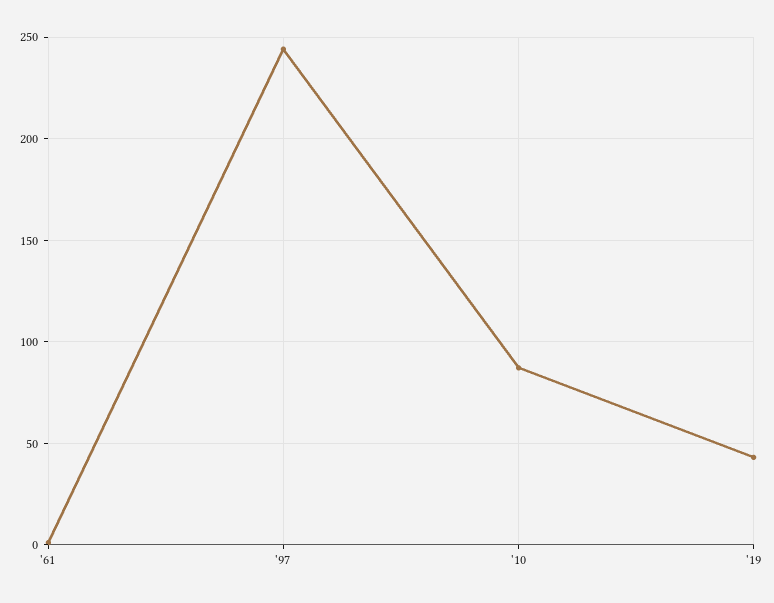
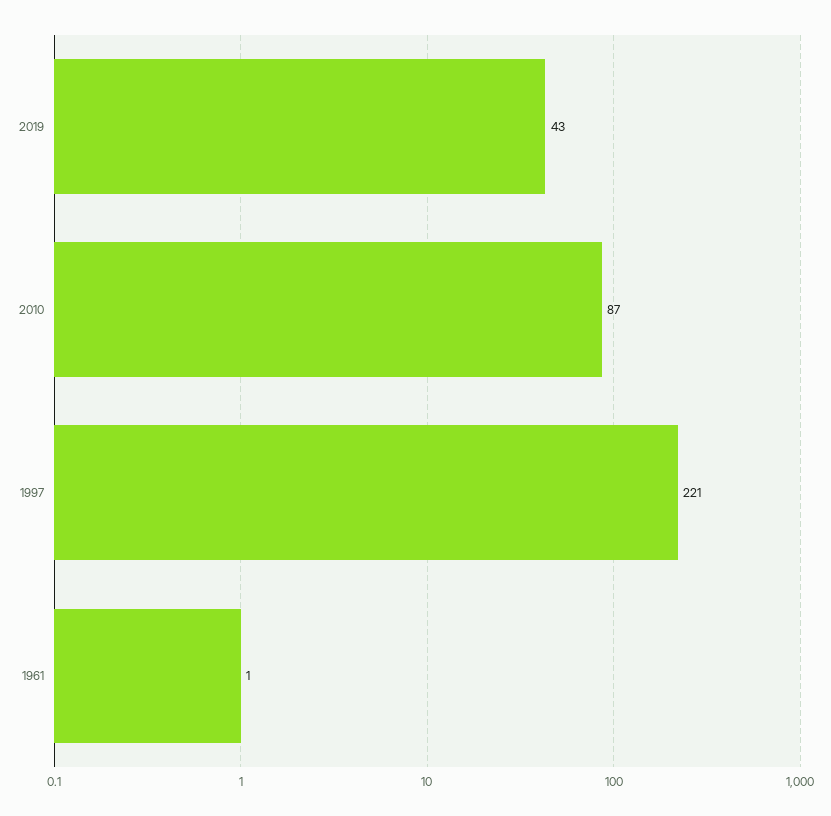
  {
    "'61": 1,
-   "'97": 245,
+   "'97": 221,
    "'10": 87,
    "'19": 43
  }

